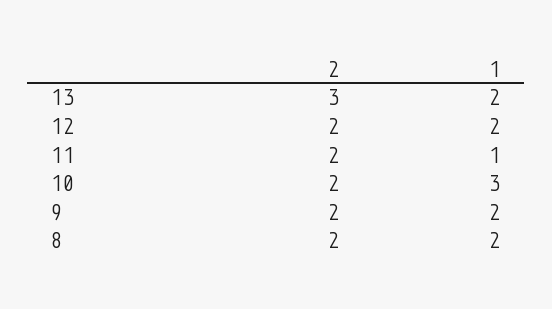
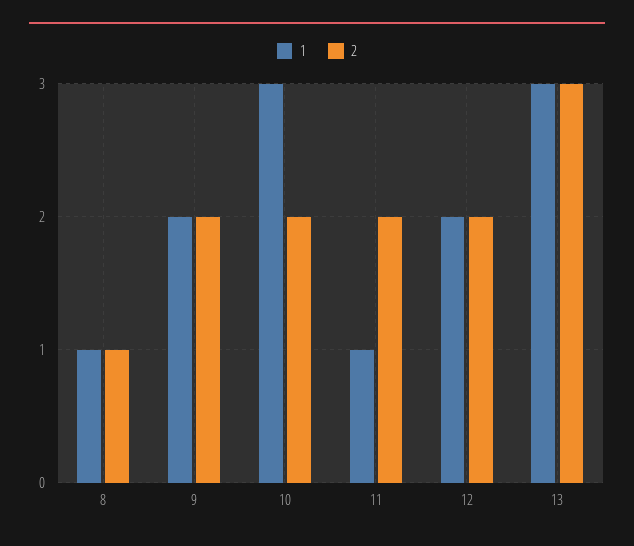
  {
    "2": {
      "13": 3,
      "12": 2,
      "11": 2,
      "10": 2,
      "9": 2,
-     "8": 2
+     "8": 1
    },
    "1": {
-     "13": 2,
+     "13": 3,
      "12": 2,
      "11": 1,
      "10": 3,
      "9": 2,
-     "8": 2
+     "8": 1
    }
  }

